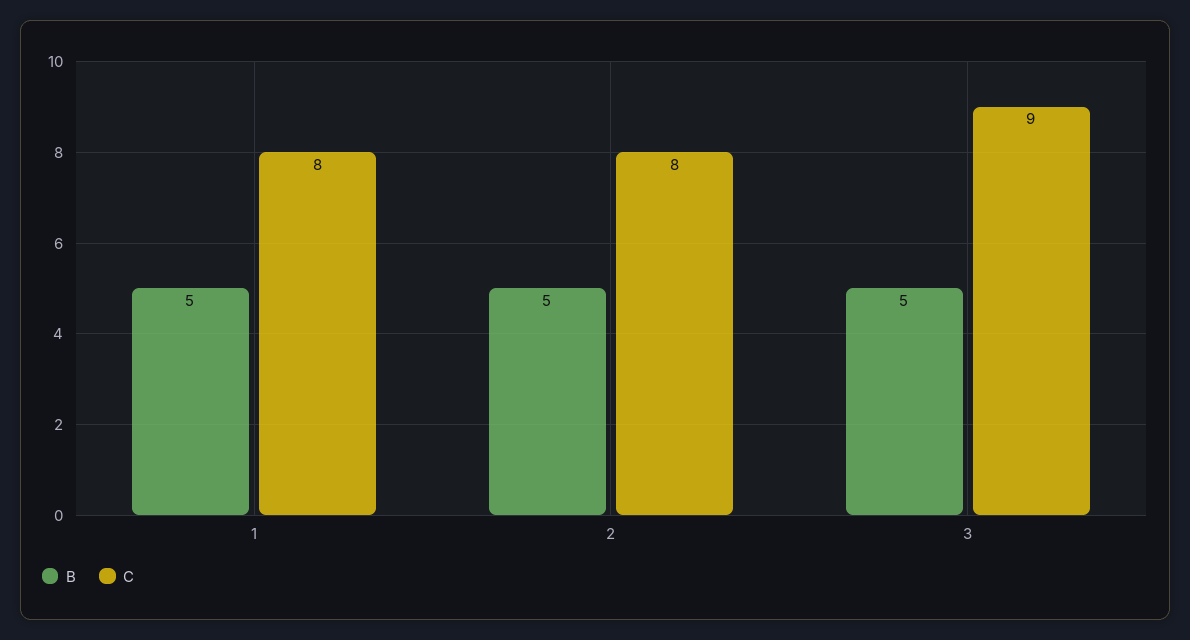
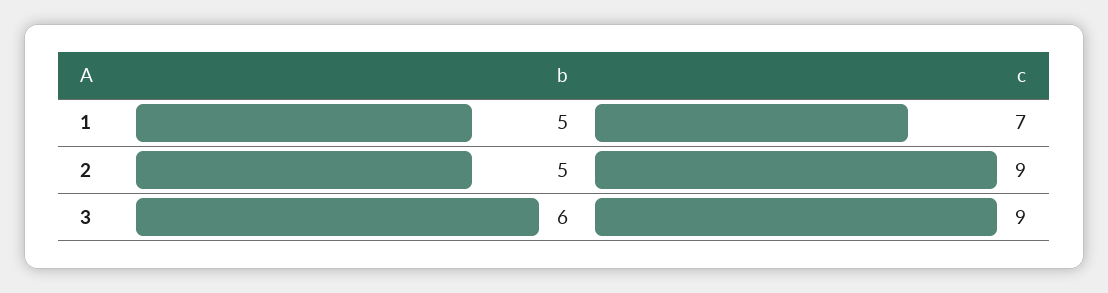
  {
    "B": {
      "1": 5,
      "2": 5,
-     "3": 5
+     "3": 6
    },
    "C": {
-     "1": 8,
+     "1": 7,
-     "2": 8,
+     "2": 9,
      "3": 9
    }
  }

